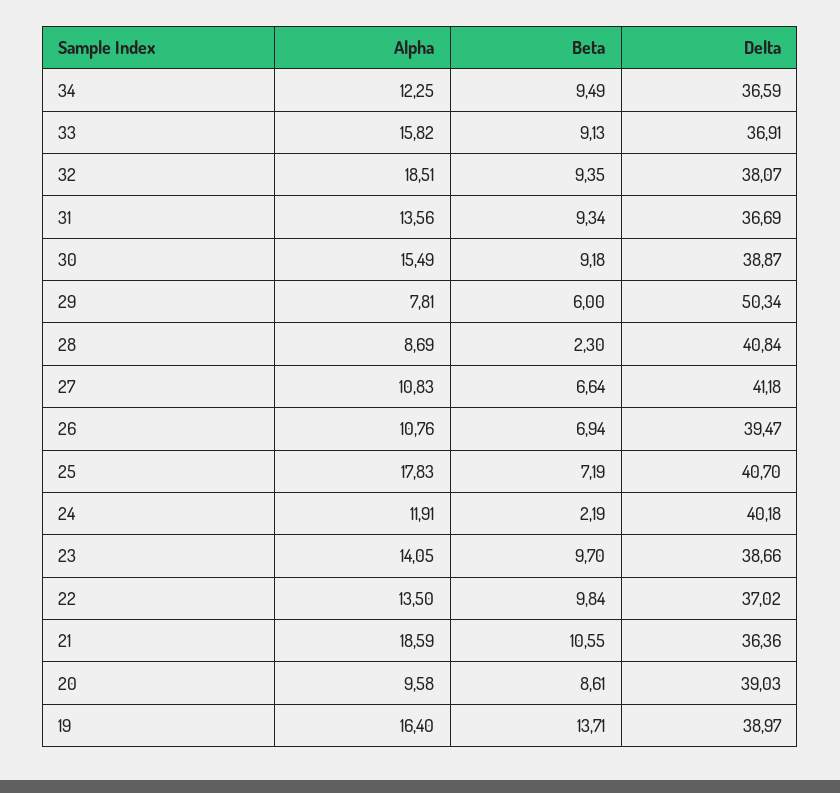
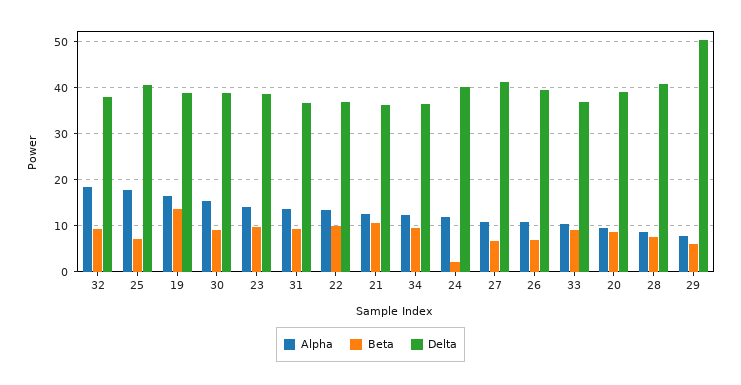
  {
    "Alpha": {
      "34": 12.25,
-     "33": 15.82,
+     "33": 10,
      "32": 18.51,
      "31": 13.56,
      "30": 15.49,
      "29": 7.81,
      "28": 8.69,
      "27": 10.83,
      "26": 10.76,
      "25": 17.83,
      "24": 11.91,
      "23": 14.05,
      "22": 13.5,
-     "21": 18.59,
+     "21": 12,
      "20": 9.58,
      "19": 16.4
    },
    "Beta": {
      "34": 9.49,
      "33": 9.13,
      "32": 9.35,
      "31": 9.34,
      "30": 9.18,
      "29": 6,
-     "28": 2.3,
+     "28": 8,
      "27": 6.64,
      "26": 6.94,
      "25": 7.19,
      "24": 2.19,
      "23": 9.7,
      "22": 9.84,
      "21": 10.55,
      "20": 8.61,
      "19": 13.71
    },
    "Delta": {
      "34": 36.59,
      "33": 36.91,
      "32": 38.07,
      "31": 36.69,
      "30": 38.87,
      "29": 50.34,
      "28": 40.84,
      "27": 41.18,
      "26": 39.47,
      "25": 40.7,
      "24": 40.18,
      "23": 38.66,
      "22": 37.02,
      "21": 36.36,
      "20": 39.03,
      "19": 38.97
    }
  }

